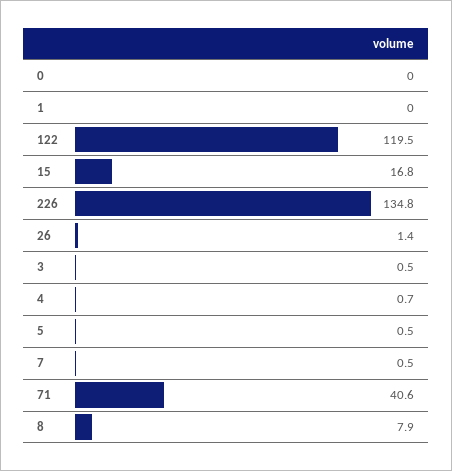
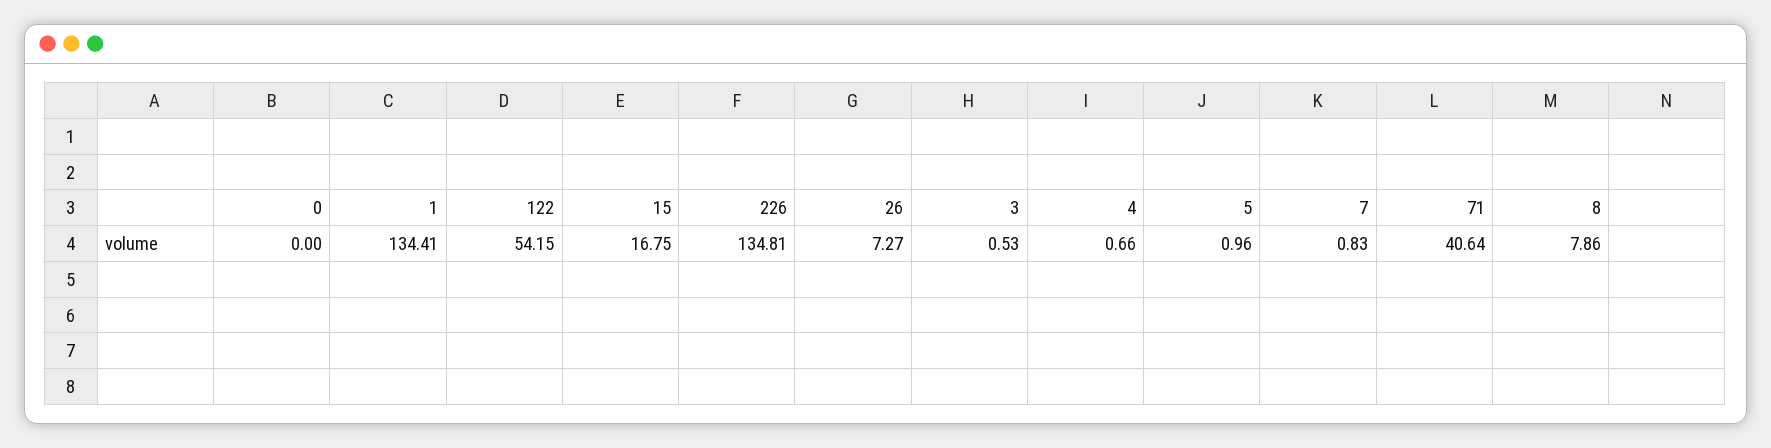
  {
    "0": 0,
-   "1": 0,
+   "1": 134.41,
-   "122": 119.5,
+   "122": 54.15,
    "15": 16.75,
    "226": 134.81,
-   "26": 1.4,
+   "26": 7.27,
    "3": 0.53,
    "4": 0.66,
-   "5": 0.5,
+   "5": 0.96,
-   "7": 0.5,
+   "7": 0.83,
    "71": 40.64,
    "8": 7.86
  }

